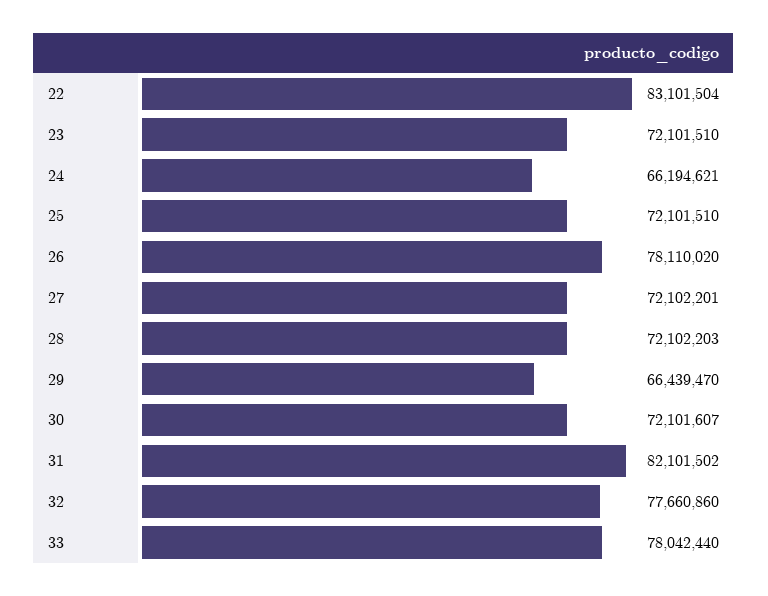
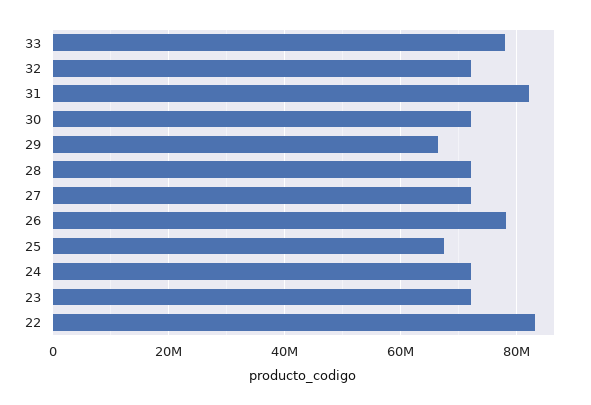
  {
    "22": 83101504,
    "23": 72101510,
-   "24": 66194621,
+   "24": 72000000,
-   "25": 72101510,
+   "25": 68000000,
    "26": 78110020,
    "27": 72102201,
    "28": 72102203,
    "29": 66439470,
    "30": 72101607,
    "31": 82101502,
-   "32": 77660860,
+   "32": 72000000,
    "33": 78042440
  }

